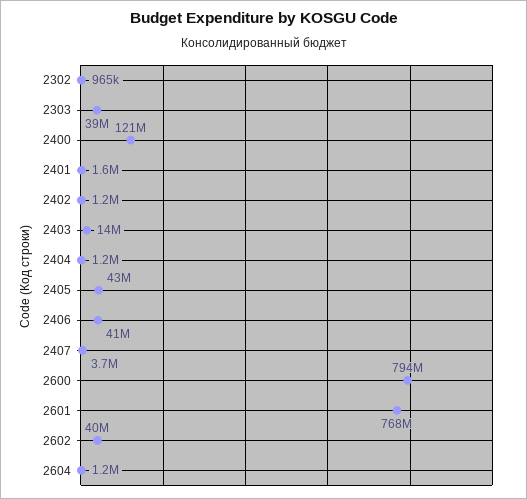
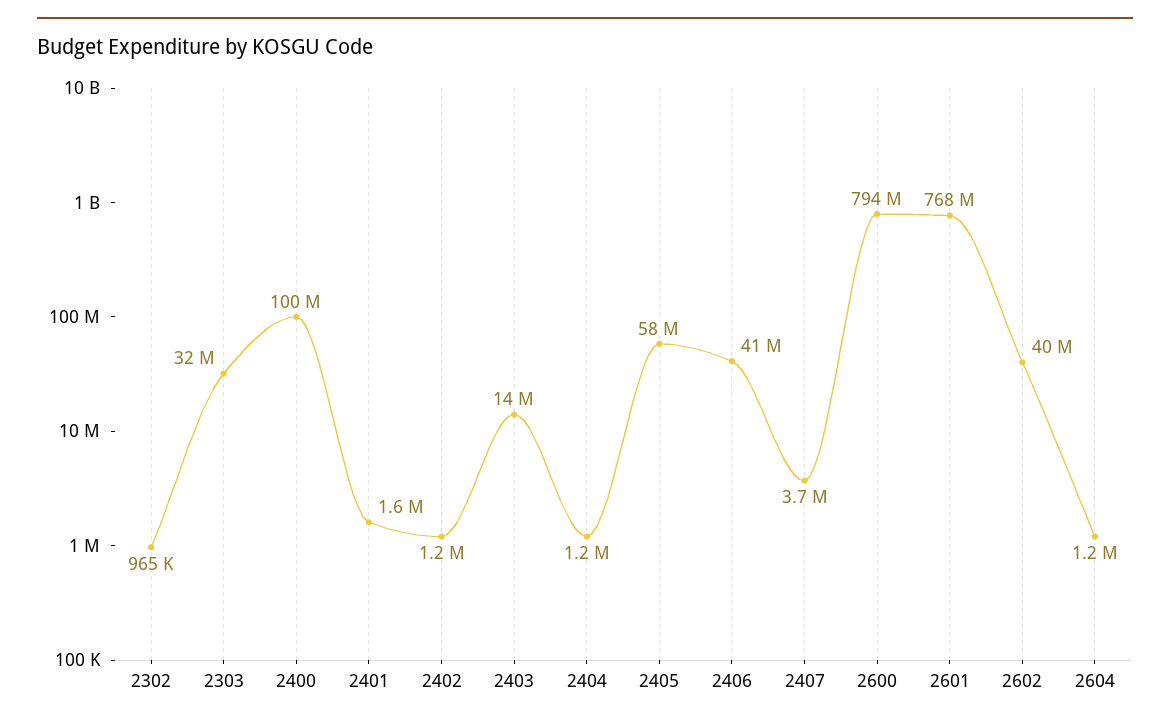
  {
    "2302": 965000,
-   "2303": 39000000,
+   "2303": 32000000,
-   "2400": 121000000,
+   "2400": 100000000,
    "2401": 1600000,
    "2402": 1200000,
    "2403": 14000000,
    "2404": 1200000,
-   "2405": 43000000,
+   "2405": 58000000,
    "2406": 41000000,
    "2407": 3700000,
    "2600": 794000000,
    "2601": 768000000,
    "2602": 40000000,
    "2604": 1200000
  }

